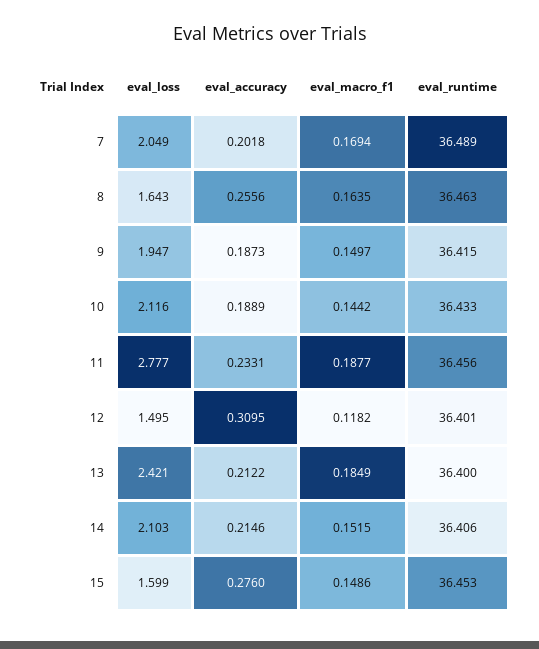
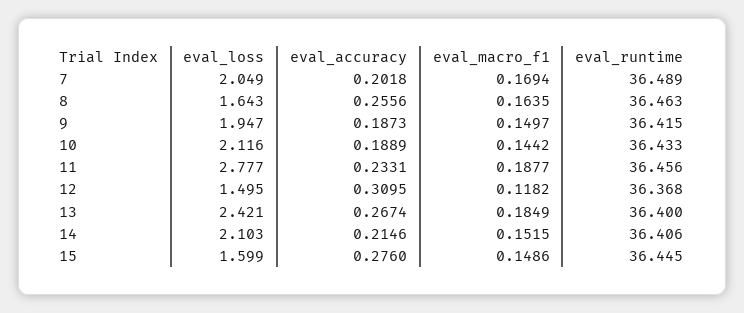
  {
    "eval_loss": {
      "7": 2.049,
      "8": 1.643,
      "9": 1.947,
      "10": 2.116,
      "11": 2.777,
      "12": 1.495,
      "13": 2.421,
      "14": 2.103,
      "15": 1.599
    },
    "eval_accuracy": {
      "7": 0.2018,
      "8": 0.2556,
      "9": 0.1873,
      "10": 0.1889,
      "11": 0.2331,
      "12": 0.3095,
-     "13": 0.2122,
+     "13": 0.2674,
      "14": 0.2146,
      "15": 0.276
    },
    "eval_macro_f1": {
      "7": 0.1694,
      "8": 0.1635,
      "9": 0.1497,
      "10": 0.1442,
      "11": 0.1877,
      "12": 0.1182,
      "13": 0.1849,
      "14": 0.1515,
      "15": 0.1486
    },
    "eval_runtime": {
      "7": 36.489,
      "8": 36.463,
      "9": 36.415,
      "10": 36.433,
      "11": 36.456,
-     "12": 36.401,
+     "12": 36.368,
      "13": 36.4,
      "14": 36.406,
-     "15": 36.453
+     "15": 36.445
    }
  }

